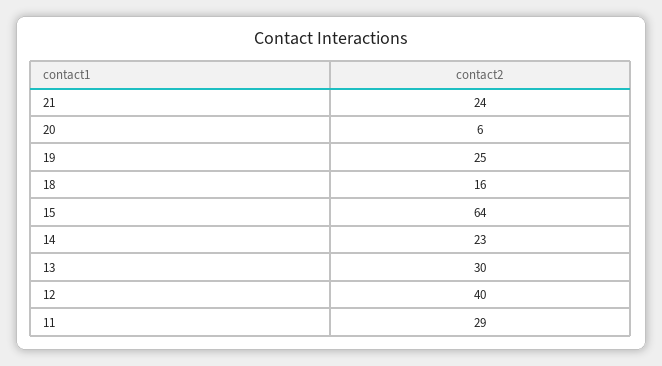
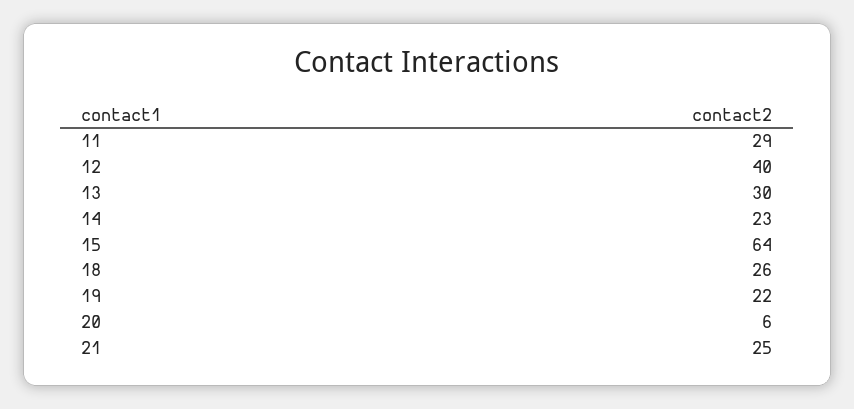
  {
-   "21": 24,
+   "21": 25,
    "20": 6,
-   "19": 25,
+   "19": 22,
-   "18": 16,
+   "18": 26,
    "15": 64,
    "14": 23,
    "13": 30,
    "12": 40,
    "11": 29
  }

